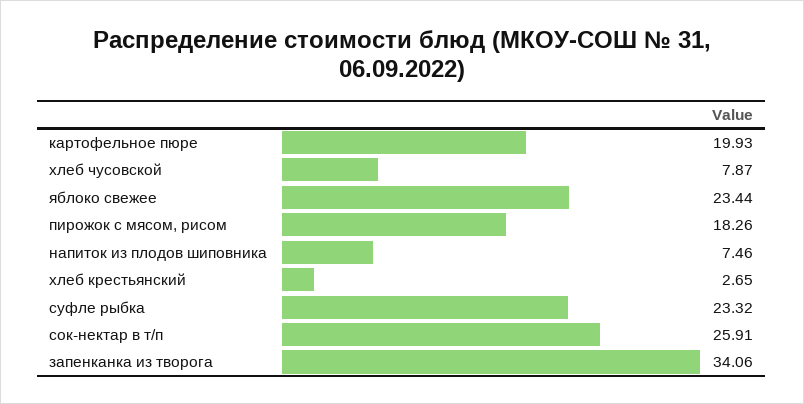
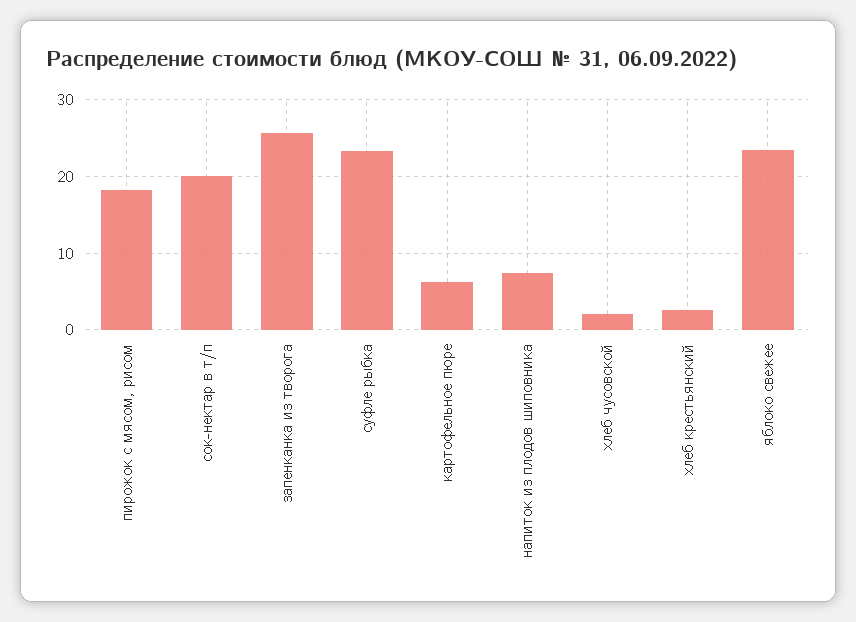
  {
-   "картофельное пюре": 19.93,
+   "картофельное пюре": 6,
-   "хлеб чусовской": 7.87,
+   "хлеб чусовской": 2,
    "яблоко свежее": 23.44,
    "пирожок с мясом, рисом": 18.26,
    "напиток из плодов шиповника": 7.46,
    "хлеб крестьянский": 2.65,
    "суфле рыбка": 23.32,
-   "сок-нектар в т/п": 25.91,
+   "сок-нектар в т/п": 20,
-   "запенканка из творога": 34.06
+   "запенканка из творога": 26
  }

